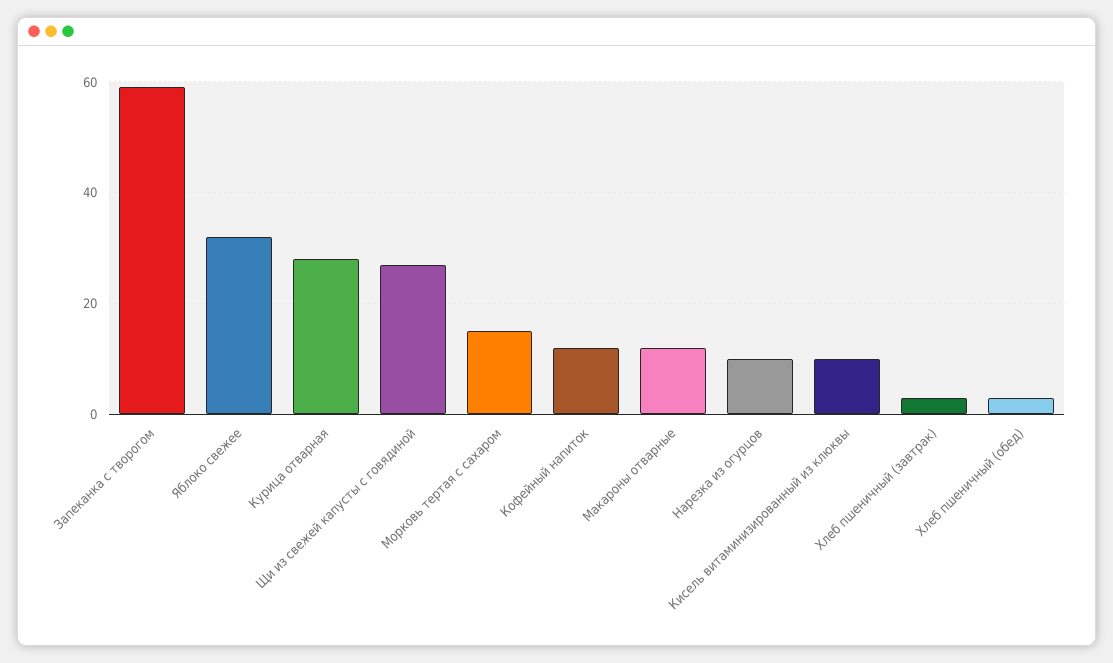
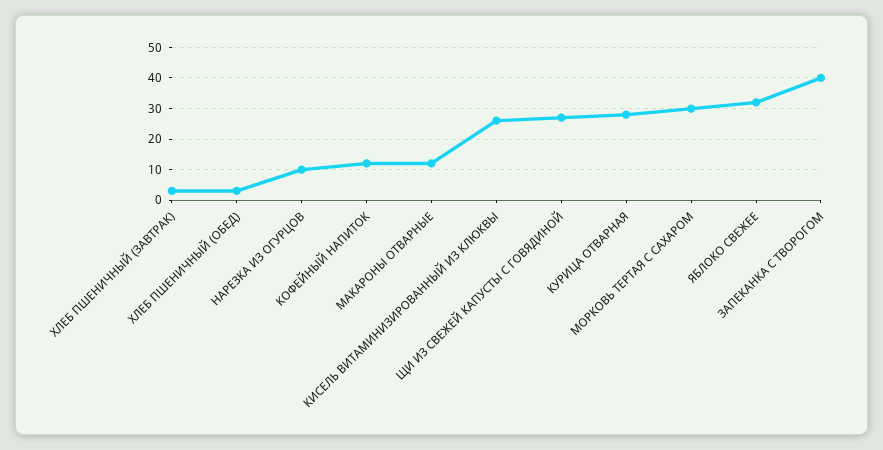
  {
-   "Запеканка с творогом": 60,
+   "Запеканка с творогом": 40,
    "Яблоко свежее": 30,
    "Курица отварная": 30,
    "Щи из свежей капусты с говядиной": 25,
-   "Морковь тертая с сахаром": 15,
+   "Морковь тертая с сахаром": 30,
    "Кофейный напиток": 10,
    "Макароны отварные": 10,
    "Нарезка из огурцов": 10,
-   "Кисель витаминизированный из клюквы": 10,
+   "Кисель витаминизированный из клюквы": 25,
    "Хлеб пшеничный (завтрак)": 5,
    "Хлеб пшеничный (обед)": 5
  }

